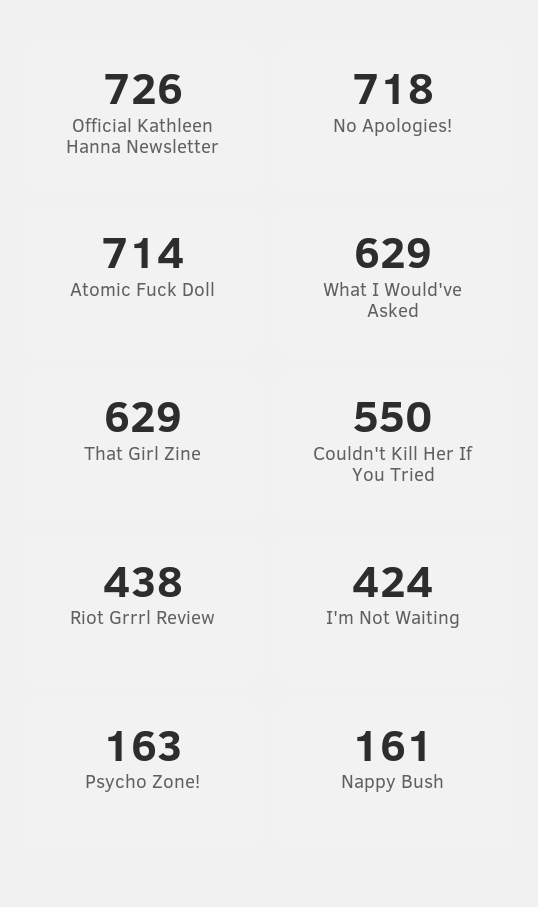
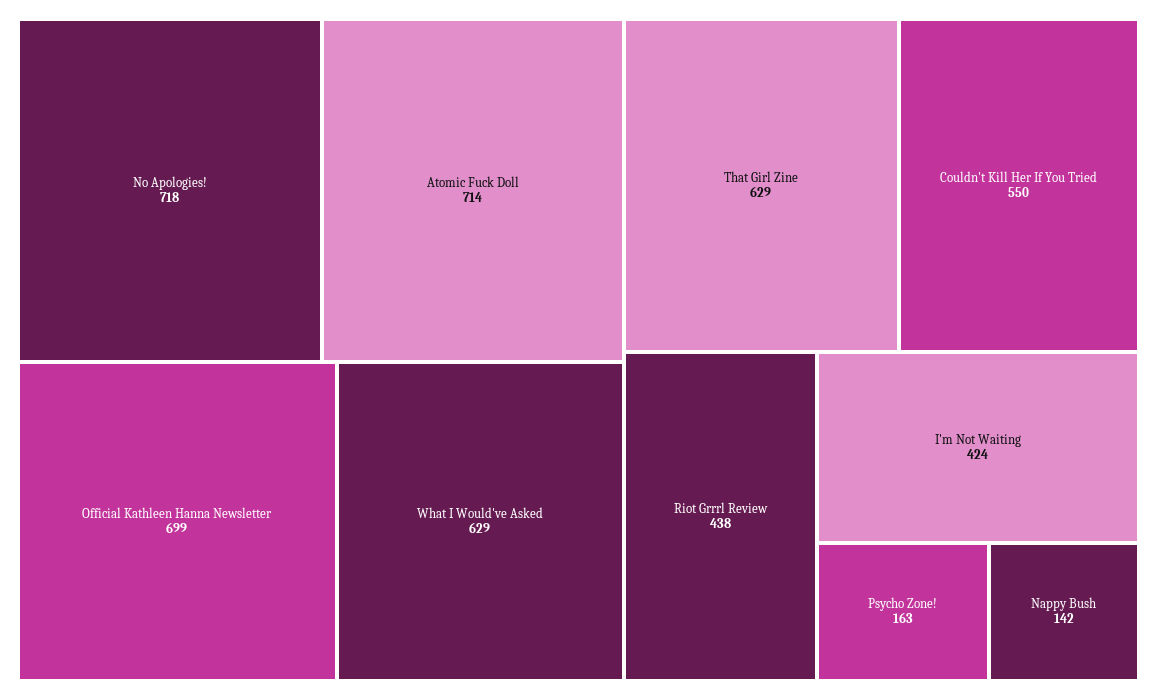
  {
-   "Official Kathleen Hanna Newsletter": 726,
+   "Official Kathleen Hanna Newsletter": 699,
    "No Apologies!": 718,
    "Atomic Fuck Doll": 714,
    "What I Would've Asked": 629,
    "That Girl Zine": 629,
    "Couldn't Kill Her If You Tried": 550,
    "Riot Grrrl Review": 438,
    "I'm Not Waiting": 424,
    "Psycho Zone!": 163,
-   "Nappy Bush": 161
+   "Nappy Bush": 142
  }

